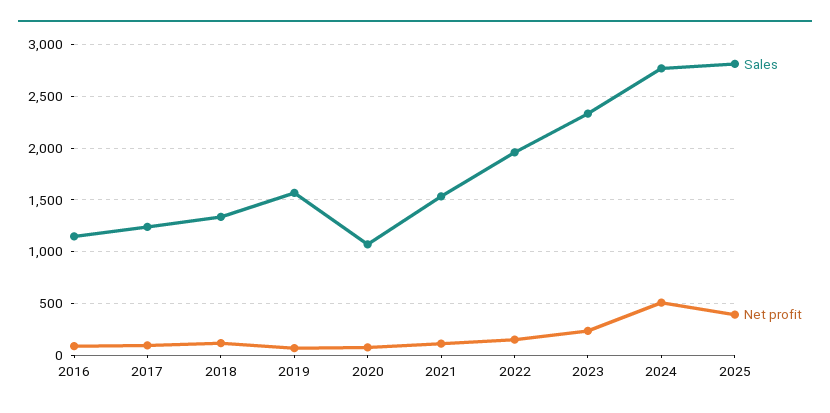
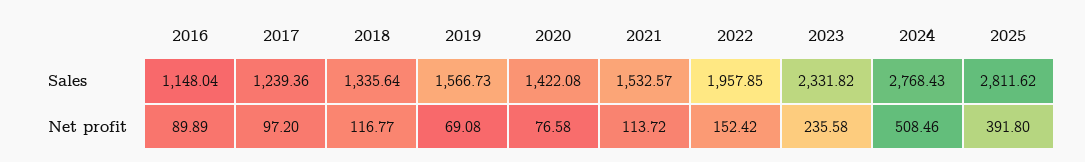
  {
    "Sales": {
      "2016": 1148.04,
      "2017": 1239.36,
      "2018": 1335.64,
      "2019": 1566.73,
-     "2020": 1100,
+     "2020": 1422.08,
      "2021": 1532.57,
      "2022": 1957.85,
      "2023": 2331.82,
      "2024": 2768.43,
      "2025": 2811.62
    },
    "Net profit": {
      "2016": 89.89,
      "2017": 97.2,
      "2018": 116.77,
      "2019": 69.08,
      "2020": 76.58,
      "2021": 113.72,
      "2022": 152.42,
      "2023": 235.58,
      "2024": 508.46,
      "2025": 391.8
    }
  }

